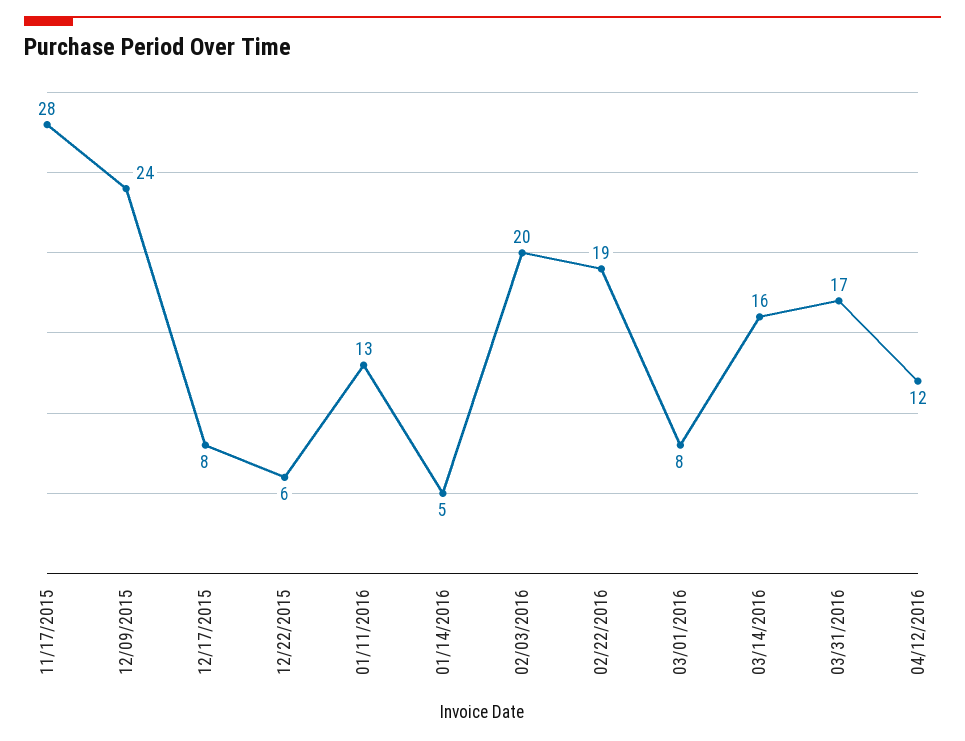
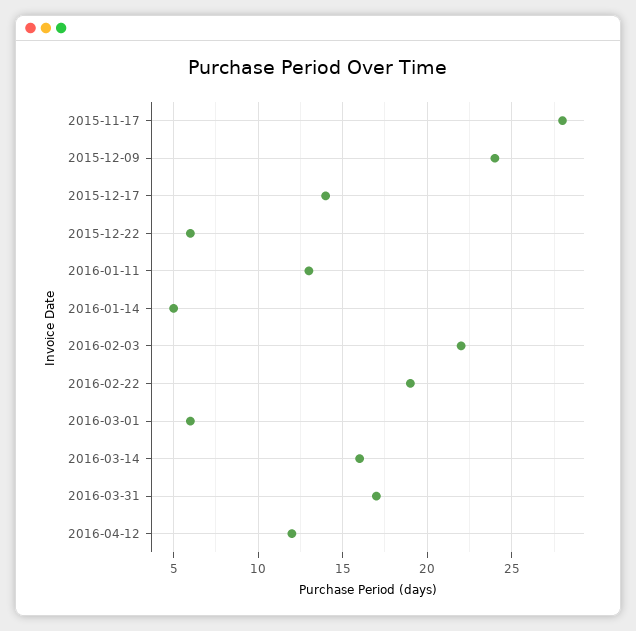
  {
    "11/17/2015": 28,
    "12/09/2015": 24,
-   "12/17/2015": 8,
+   "12/17/2015": 14,
    "12/22/2015": 6,
    "01/11/2016": 13,
    "01/14/2016": 5,
-   "02/03/2016": 20,
+   "02/03/2016": 22,
    "02/22/2016": 19,
-   "03/01/2016": 8,
+   "03/01/2016": 6,
    "03/14/2016": 16,
    "03/31/2016": 17,
    "04/12/2016": 12
  }

